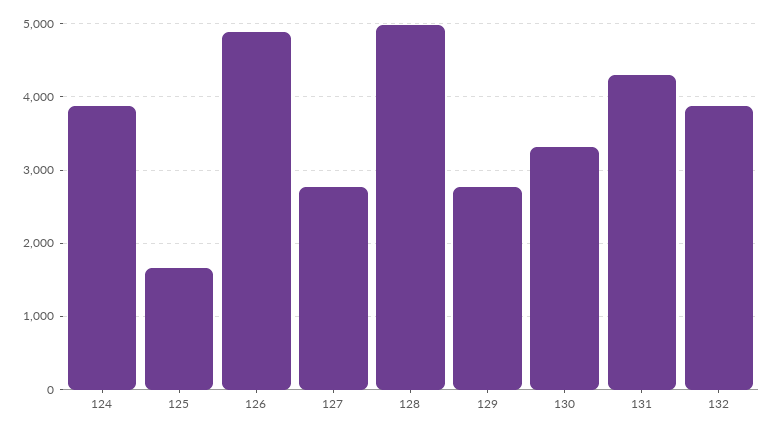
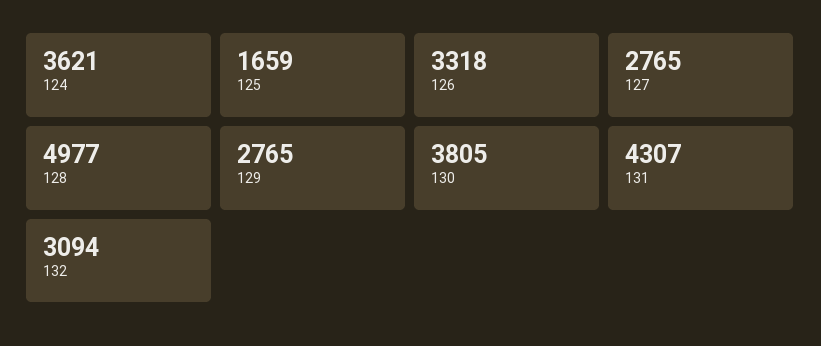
  {
-   "124": 3900,
+   "124": 3621,
    "125": 1659,
-   "126": 4900,
+   "126": 3318,
    "127": 2765,
    "128": 4977,
    "129": 2765,
-   "130": 3300,
+   "130": 3805,
    "131": 4307,
-   "132": 3900
+   "132": 3094
  }

